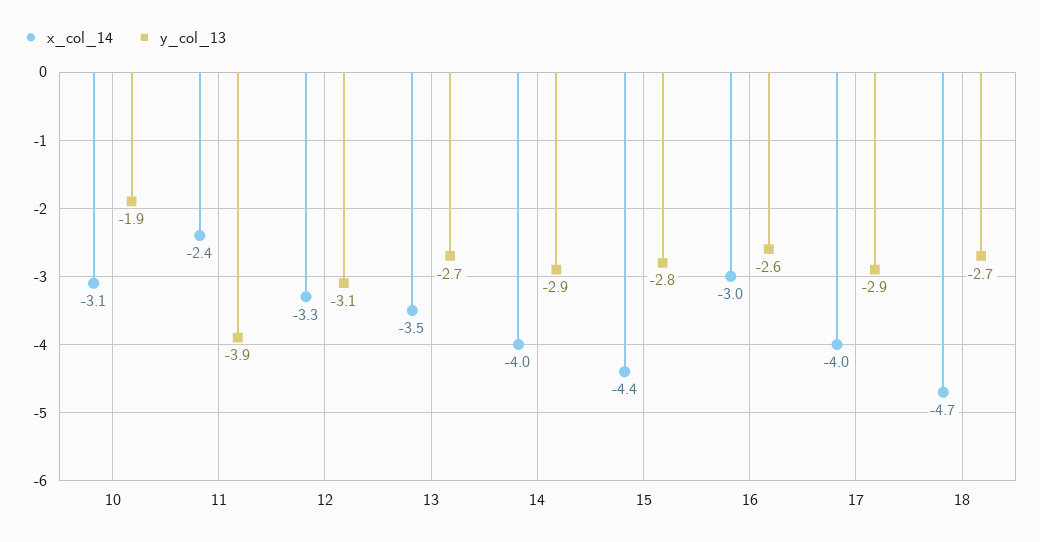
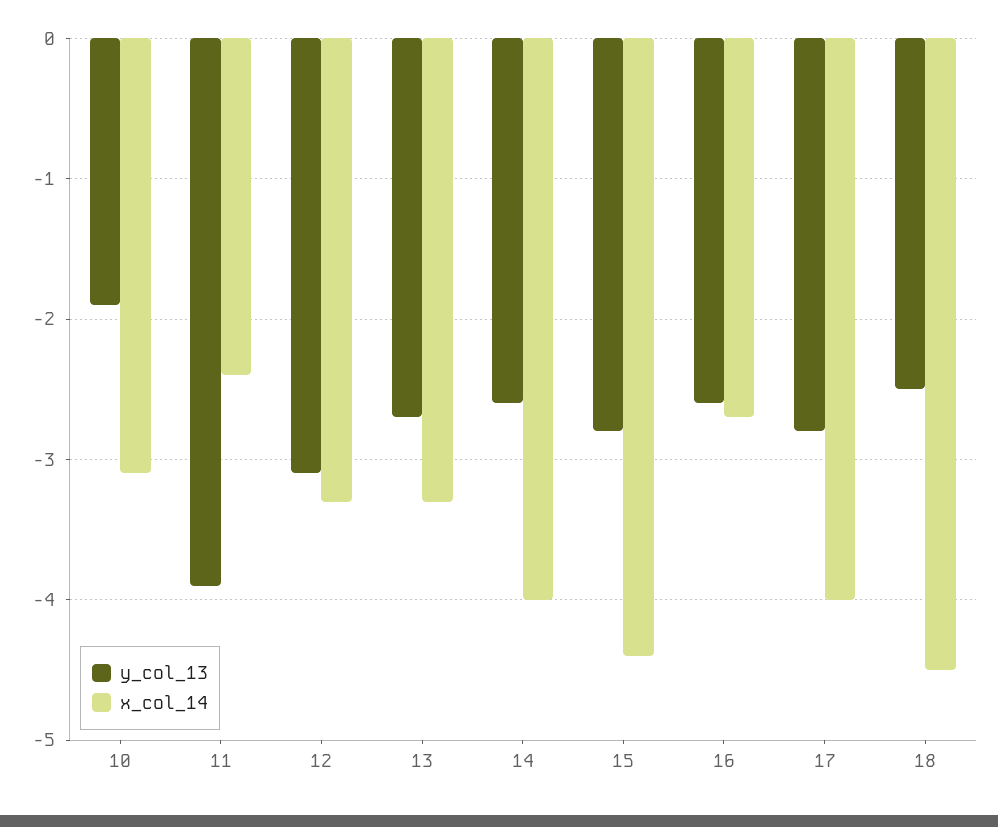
  {
    "x_col_14": {
      "10": -3.1,
      "11": -2.4,
      "12": -3.3,
-     "13": -3.5,
+     "13": -3.3,
      "14": -4,
      "15": -4.4,
-     "16": -3,
+     "16": -2.7,
      "17": -4,
-     "18": -4.7
+     "18": -4.5
    },
    "y_col_13": {
      "10": -1.9,
      "11": -3.9,
      "12": -3.1,
      "13": -2.7,
-     "14": -2.9,
+     "14": -2.6,
      "15": -2.8,
      "16": -2.6,
-     "17": -2.9,
+     "17": -2.8,
-     "18": -2.7
+     "18": -2.5
    }
  }

